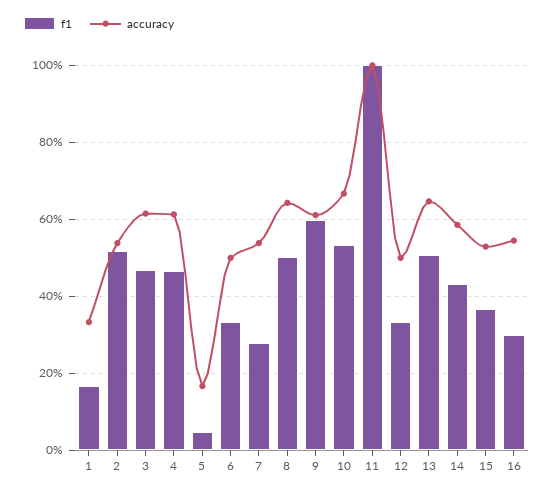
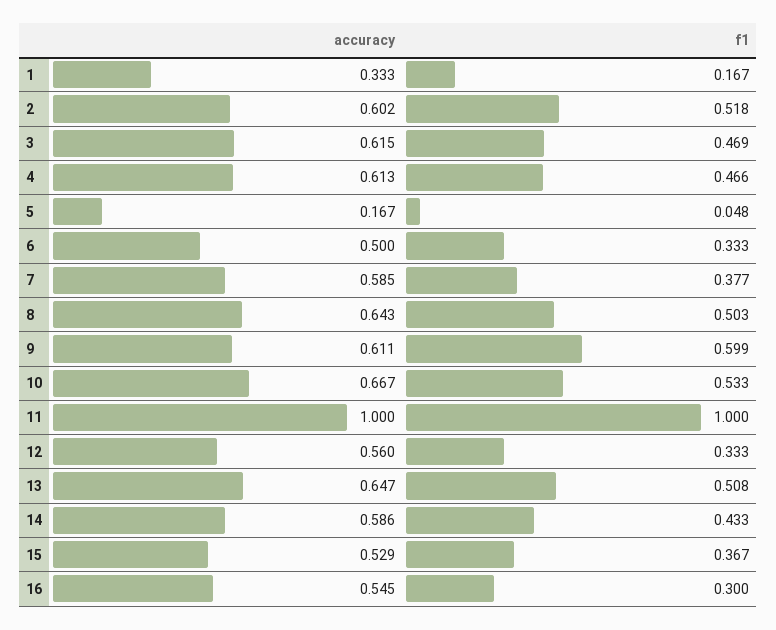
  {
    "f1": {
      "1": 0.167,
      "2": 0.518,
      "3": 0.469,
      "4": 0.466,
      "5": 0.048,
      "6": 0.333,
-     "7": 0.28,
+     "7": 0.377,
      "8": 0.503,
      "9": 0.599,
      "10": 0.533,
      "11": 1,
      "12": 0.333,
      "13": 0.508,
      "14": 0.433,
      "15": 0.367,
      "16": 0.3
    },
    "accuracy": {
      "1": 0.333,
-     "2": 0.54,
+     "2": 0.602,
      "3": 0.615,
      "4": 0.613,
      "5": 0.167,
      "6": 0.5,
-     "7": 0.54,
+     "7": 0.585,
      "8": 0.643,
      "9": 0.611,
      "10": 0.667,
      "11": 1,
-     "12": 0.5,
+     "12": 0.56,
      "13": 0.647,
      "14": 0.586,
      "15": 0.529,
      "16": 0.545
    }
  }

